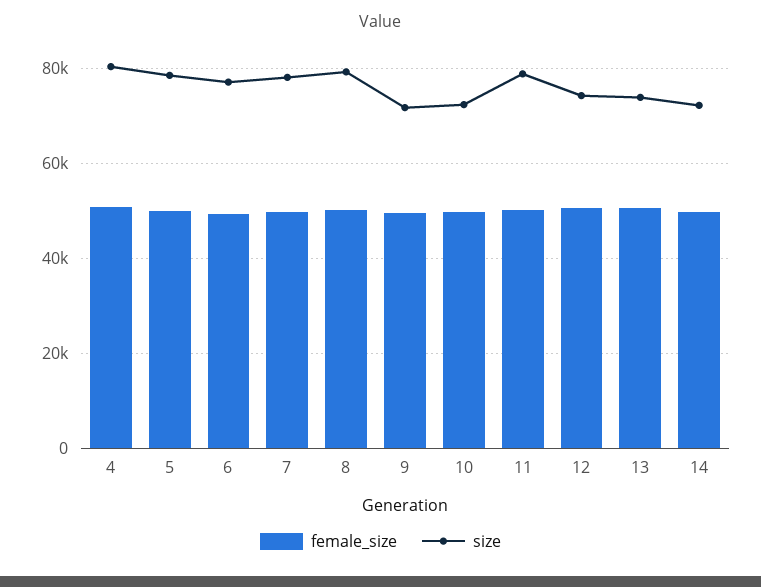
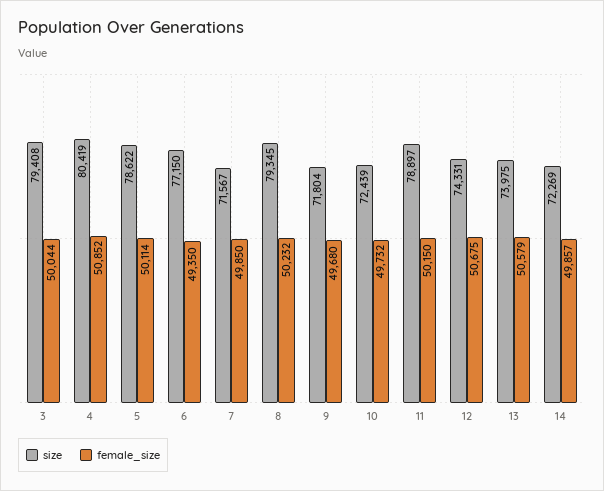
  {
    "female_size": {
      "4": 50852,
      "5": 50114,
      "6": 49350,
      "7": 49850,
      "8": 50232,
      "9": 49680,
      "10": 49732,
      "11": 50150,
      "12": 50675,
      "13": 50579,
-     "14": 49857
+     "14": 49857,
+     "3": 50044
    },
    "size": {
      "4": 80419,
      "5": 78622,
      "6": 77150,
-     "7": 78000,
+     "7": 71567,
      "8": 79345,
      "9": 71804,
      "10": 72439,
      "11": 78897,
      "12": 74331,
      "13": 73975,
-     "14": 72269
+     "14": 72269,
+     "3": 79408
    }
  }

